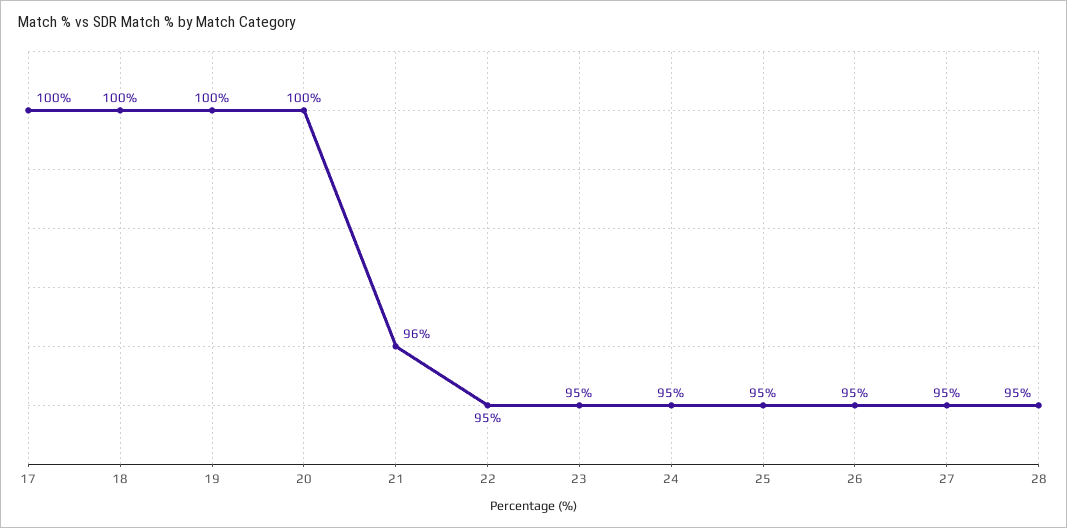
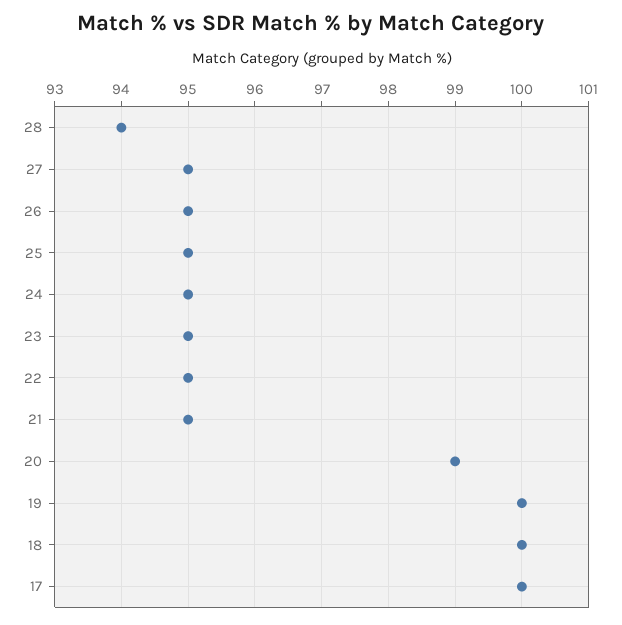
  {
    "17": 100,
    "18": 100,
    "19": 100,
-   "20": 100,
+   "20": 99,
-   "21": 96,
+   "21": 95,
    "22": 95,
    "23": 95,
    "24": 95,
    "25": 95,
    "26": 95,
    "27": 95,
-   "28": 95
+   "28": 94
  }

